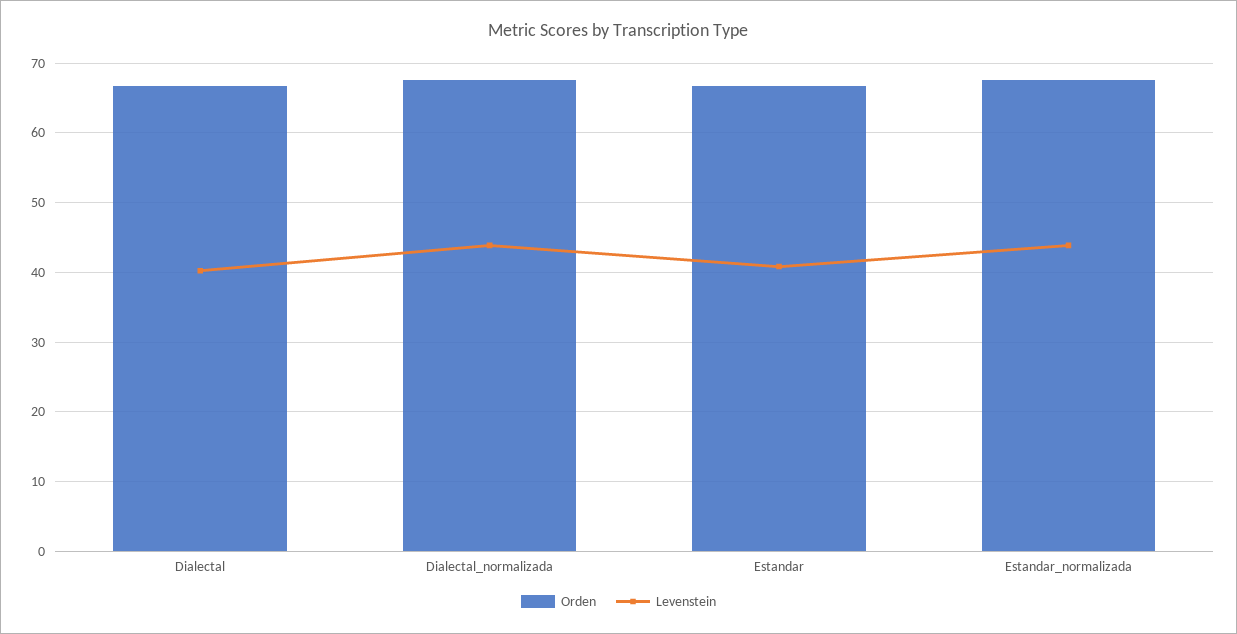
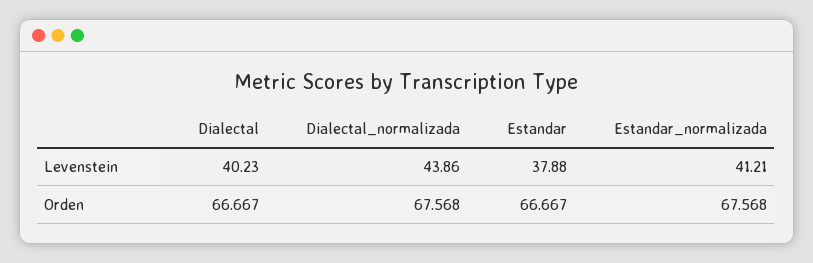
  {
    "Orden": {
      "Dialectal": 66.667,
      "Dialectal_normalizada": 67.568,
      "Estandar": 66.667,
      "Estandar_normalizada": 67.568
    },
    "Levenstein": {
      "Dialectal": 40.23,
      "Dialectal_normalizada": 43.86,
-     "Estandar": 41,
+     "Estandar": 37.88,
-     "Estandar_normalizada": 44
+     "Estandar_normalizada": 41.21
    }
  }

